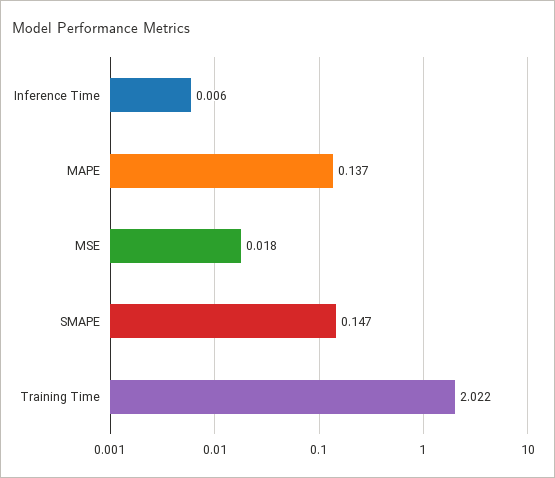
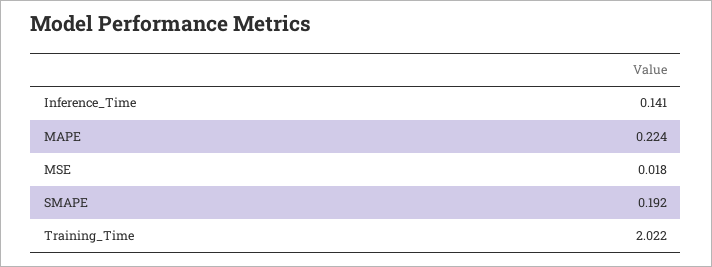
  {
-   "Inference Time": 0.006,
+   "Inference Time": 0.141,
-   "MAPE": 0.137,
+   "MAPE": 0.224,
    "MSE": 0.018,
-   "SMAPE": 0.147,
+   "SMAPE": 0.192,
    "Training Time": 2.022
  }

